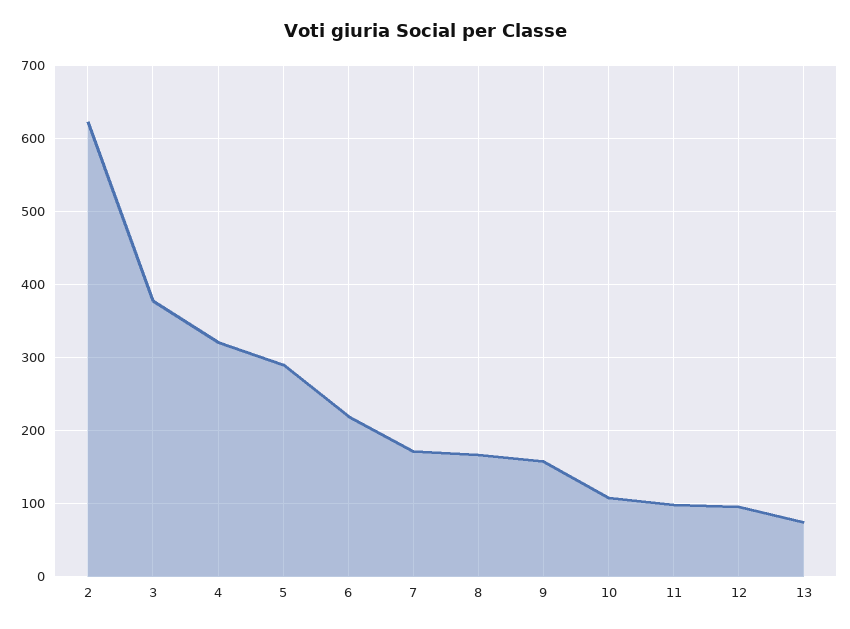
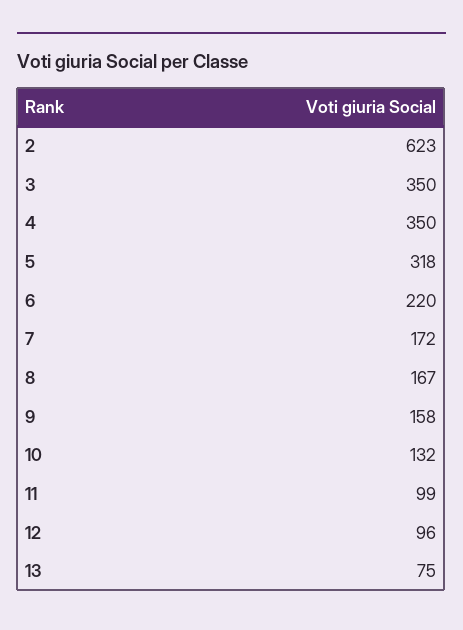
  {
    "2": 623,
-   "3": 380,
+   "3": 350,
-   "4": 320,
+   "4": 350,
-   "5": 290,
+   "5": 318,
    "6": 220,
    "7": 172,
    "8": 167,
    "9": 158,
-   "10": 110,
+   "10": 132,
    "11": 99,
    "12": 96,
    "13": 75
  }

